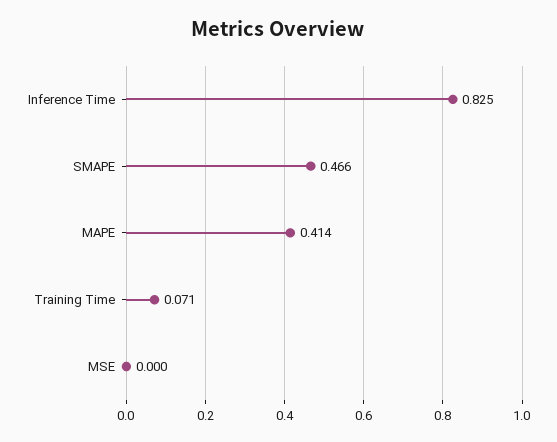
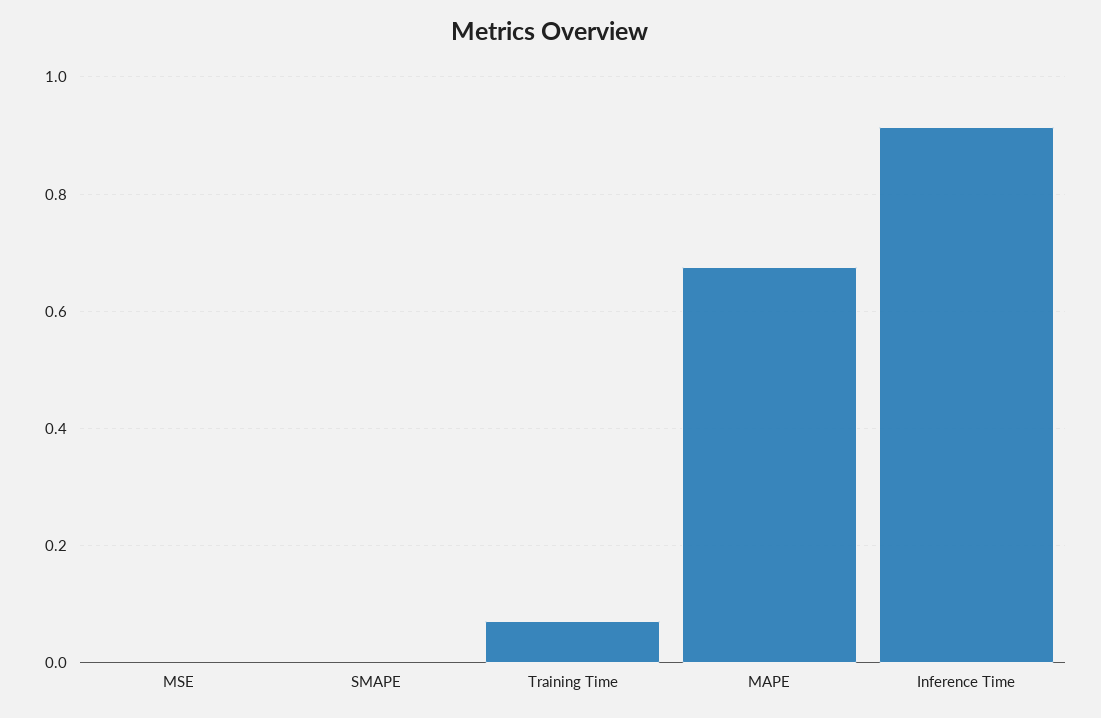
  {
-   "Inference Time": 0.825,
+   "Inference Time": 0.92,
-   "SMAPE": 0.466,
+   "SMAPE": 0,
-   "MAPE": 0.414,
+   "MAPE": 0.68,
    "Training Time": 0.071,
    "MSE": 0
  }

